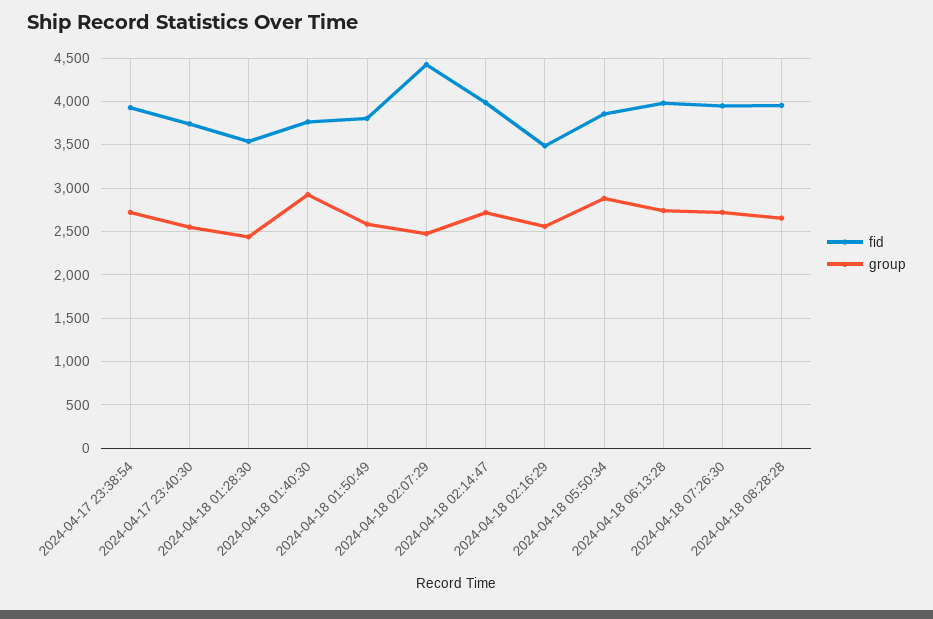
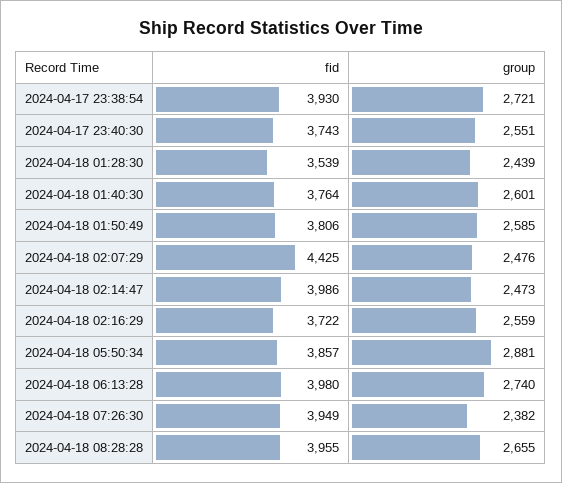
  {
    "fid": {
      "2024-04-17 23:38:54": 3930,
      "2024-04-17 23:40:30": 3743,
      "2024-04-18 01:28:30": 3539,
      "2024-04-18 01:40:30": 3764,
      "2024-04-18 01:50:49": 3806,
      "2024-04-18 02:07:29": 4425,
      "2024-04-18 02:14:47": 3986,
-     "2024-04-18 02:16:29": 3500,
+     "2024-04-18 02:16:29": 3722,
      "2024-04-18 05:50:34": 3857,
      "2024-04-18 06:13:28": 3980,
      "2024-04-18 07:26:30": 3949,
      "2024-04-18 08:28:28": 3955
    },
    "group": {
      "2024-04-17 23:38:54": 2721,
      "2024-04-17 23:40:30": 2551,
      "2024-04-18 01:28:30": 2439,
-     "2024-04-18 01:40:30": 2900,
+     "2024-04-18 01:40:30": 2601,
      "2024-04-18 01:50:49": 2585,
      "2024-04-18 02:07:29": 2476,
-     "2024-04-18 02:14:47": 2700,
+     "2024-04-18 02:14:47": 2473,
      "2024-04-18 02:16:29": 2559,
      "2024-04-18 05:50:34": 2881,
      "2024-04-18 06:13:28": 2740,
-     "2024-04-18 07:26:30": 2700,
+     "2024-04-18 07:26:30": 2382,
      "2024-04-18 08:28:28": 2655
    }
  }

